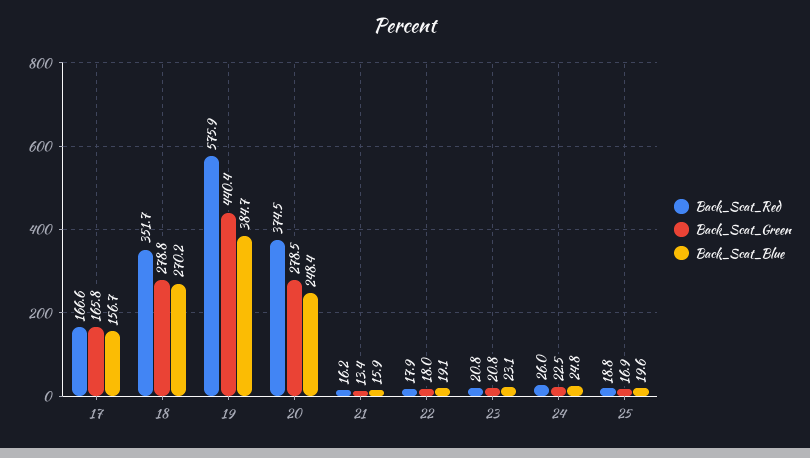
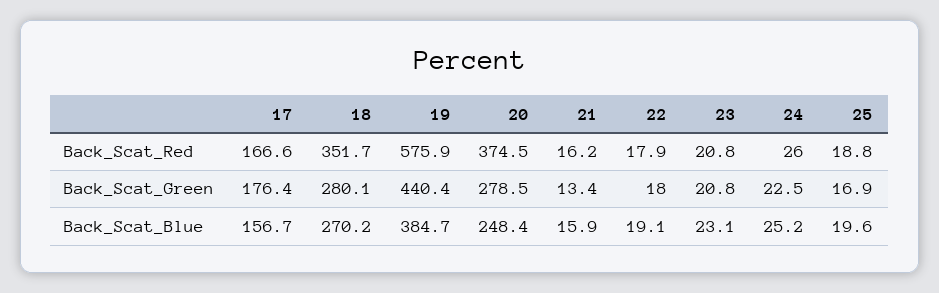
  {
    "Back_Scat_Red": {
      "17": 166.6,
      "18": 351.7,
      "19": 575.9,
      "20": 374.5,
      "21": 16.2,
      "22": 17.9,
      "23": 20.8,
      "24": 26,
      "25": 18.8
    },
    "Back_Scat_Green": {
-     "17": 165.8,
+     "17": 176.4,
-     "18": 278.8,
+     "18": 280.1,
      "19": 440.4,
      "20": 278.5,
      "21": 13.4,
      "22": 18,
      "23": 20.8,
      "24": 22.5,
      "25": 16.9
    },
    "Back_Scat_Blue": {
      "17": 156.7,
      "18": 270.2,
      "19": 384.7,
      "20": 248.4,
      "21": 15.9,
      "22": 19.1,
      "23": 23.1,
-     "24": 24.8,
+     "24": 25.2,
      "25": 19.6
    }
  }

